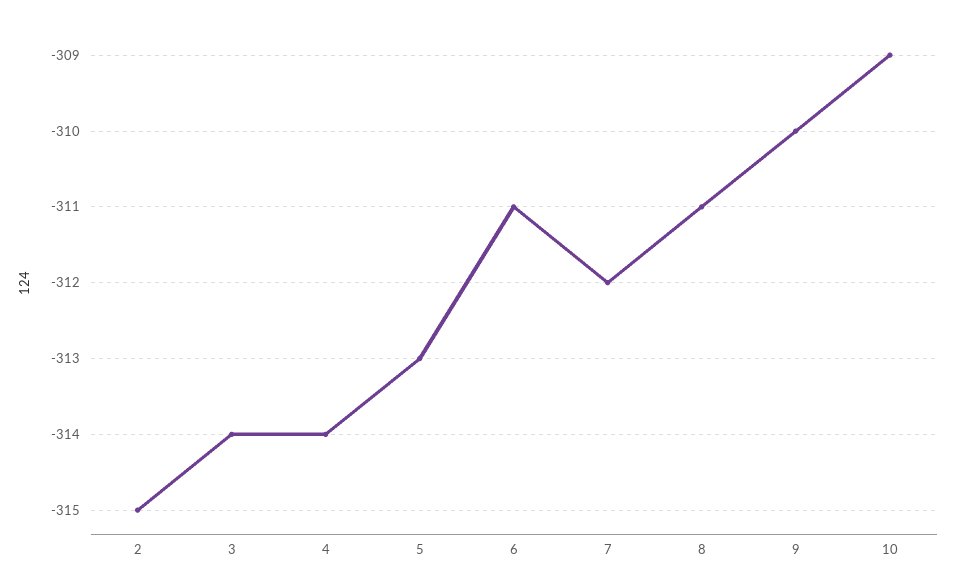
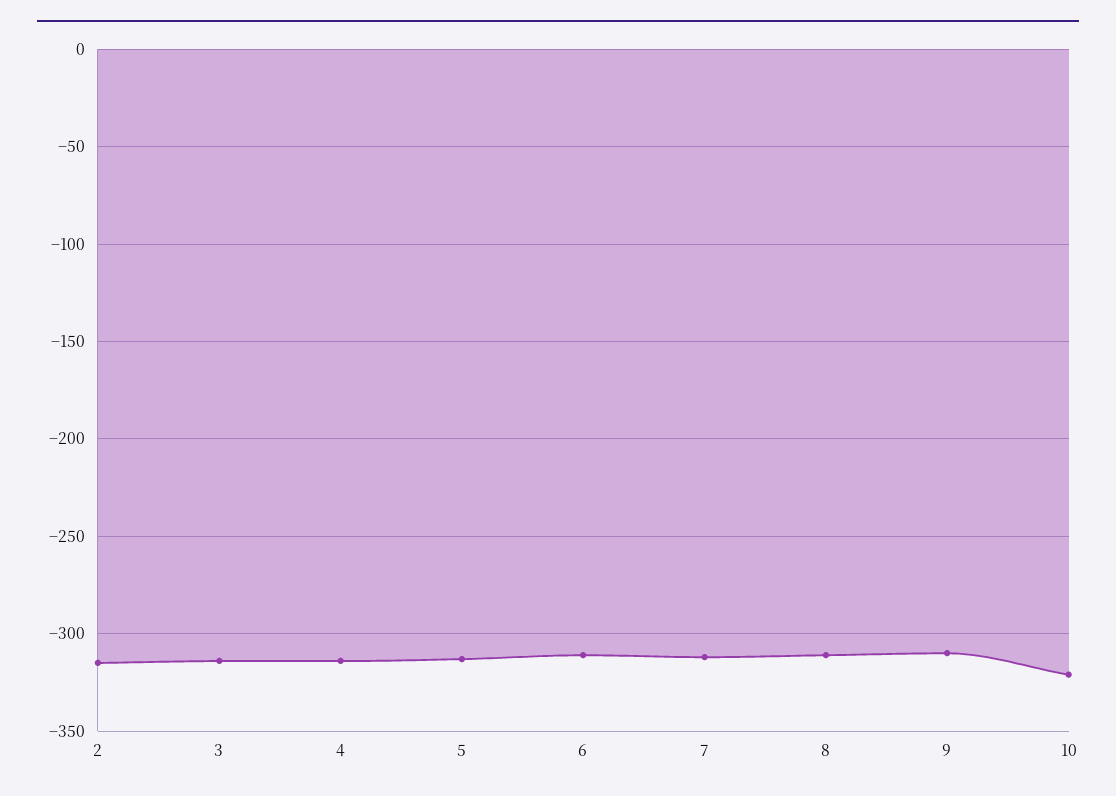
  {
    "2": -315,
    "3": -314,
    "4": -314,
    "5": -313,
    "6": -311,
    "7": -312,
    "8": -311,
    "9": -310,
-   "10": -309
+   "10": -320
  }

